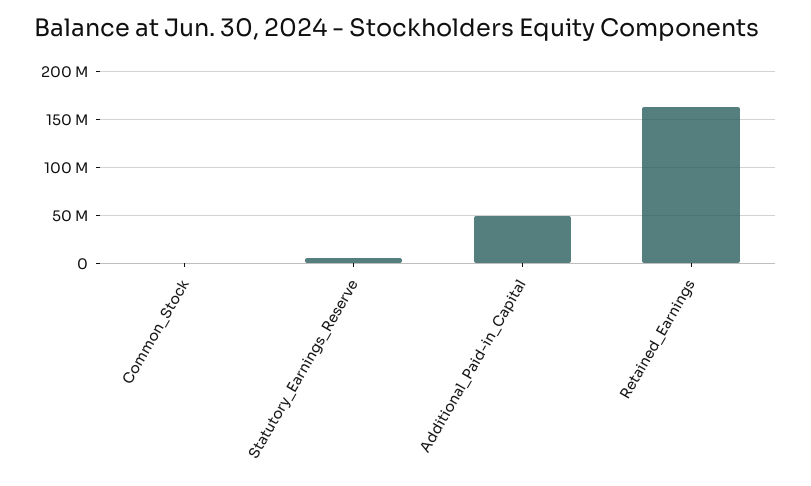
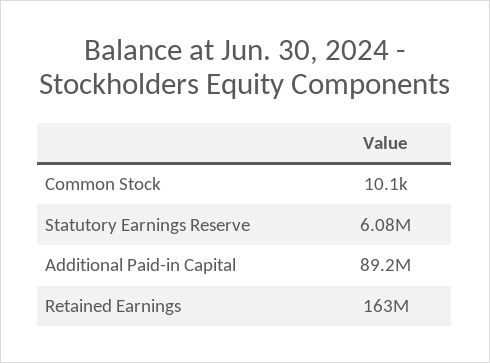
  {
    "Common_Stock": 10100,
    "Statutory_Earnings_Reserve": 6080000,
-   "Additional_Paid-in_Capital": 50000000,
+   "Additional_Paid-in_Capital": 89200000,
    "Retained_Earnings": 163000000
  }

